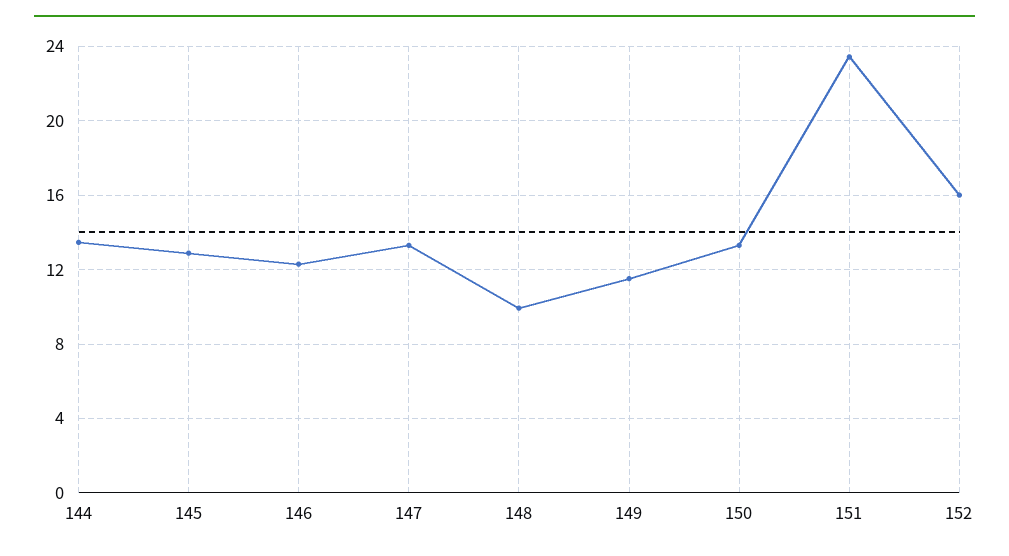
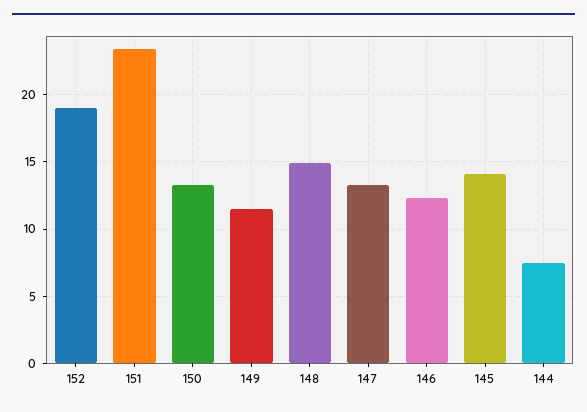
  {
-   "144": 13.5,
+   "144": 7.5,
-   "145": 13,
+   "145": 14,
    "146": 12.5,
    "147": 13.5,
-   "148": 10,
+   "148": 15,
    "149": 11.5,
    "150": 13.5,
    "151": 23.5,
-   "152": 16
+   "152": 19
  }

